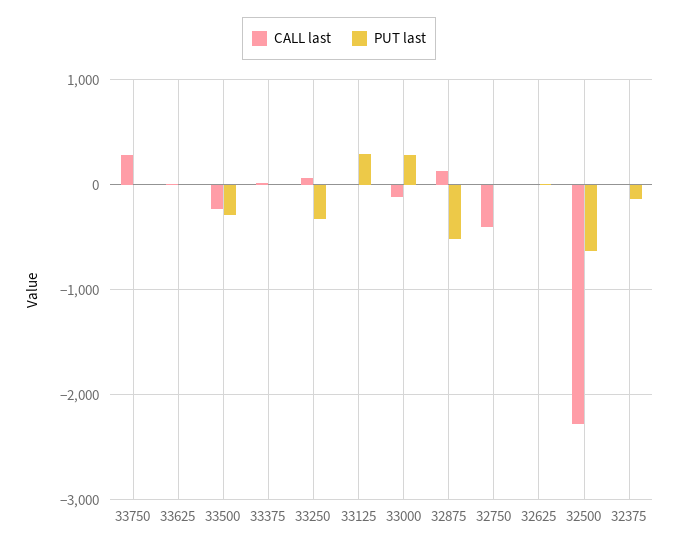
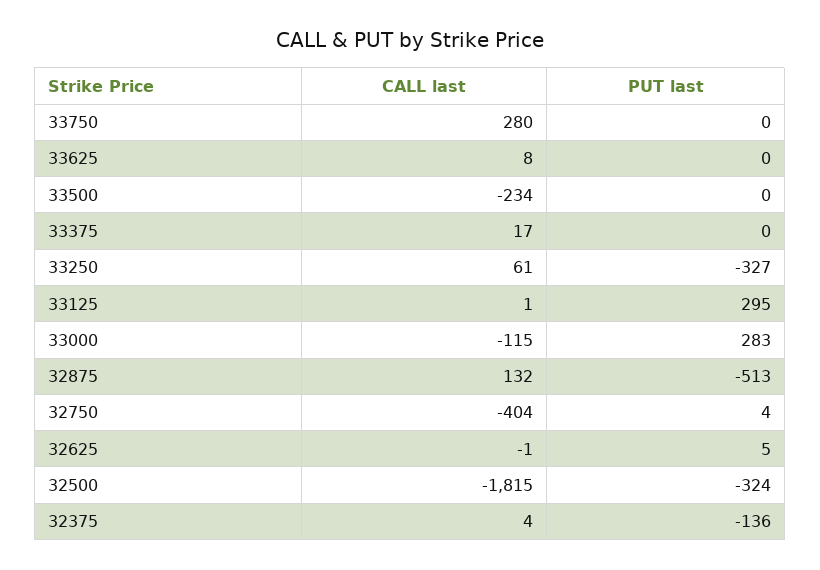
  {
    "CALL last": {
      "33750": 280,
      "33625": 8,
      "33500": -234,
      "33375": 17,
      "33250": 61,
      "33125": 1,
      "33000": -115,
      "32875": 132,
      "32750": -404,
      "32625": -1,
-     "32500": -2300,
+     "32500": -1815,
      "32375": 4
    },
    "PUT last": {
      "33750": 0,
      "33625": 0,
-     "33500": -300,
+     "33500": 0,
      "33375": 0,
      "33250": -327,
      "33125": 295,
      "33000": 283,
      "32875": -513,
      "32750": 4,
      "32625": 5,
-     "32500": -600,
+     "32500": -324,
      "32375": -136
    }
  }

